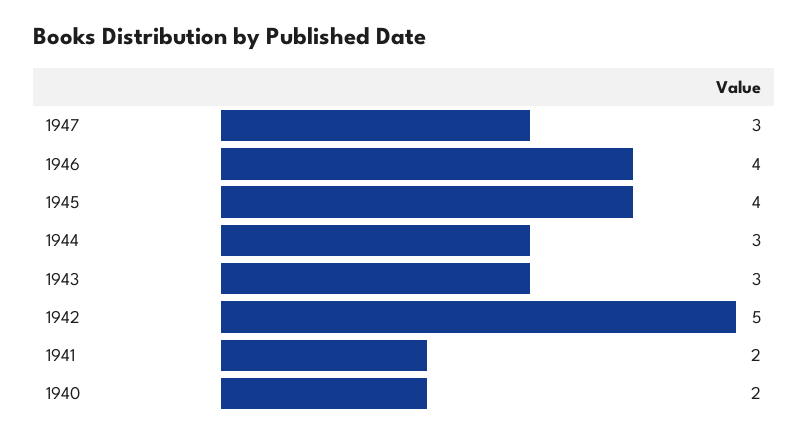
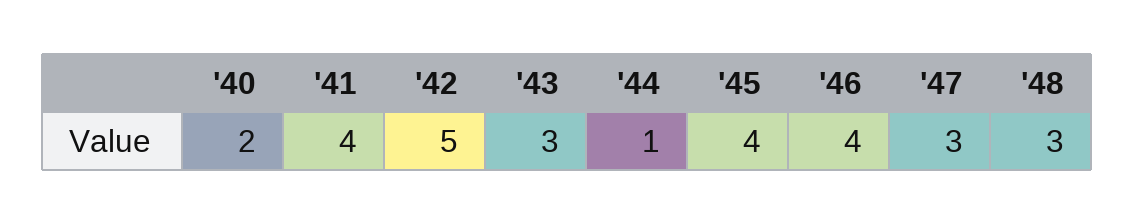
  {
    "1947": 3,
    "1946": 4,
    "1945": 4,
-   "1944": 3,
+   "1944": 1,
    "1943": 3,
    "1942": 5,
-   "1941": 2,
+   "1941": 4,
-   "1940": 2
+   "1940": 2,
+   "'48": 3
  }

